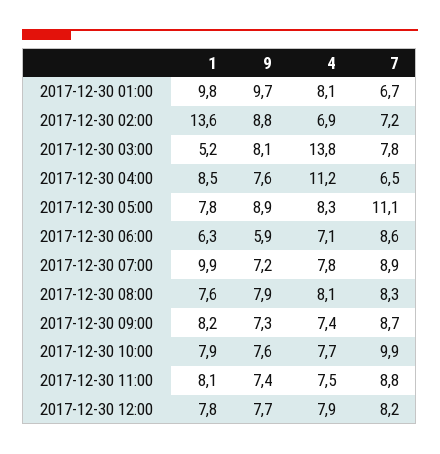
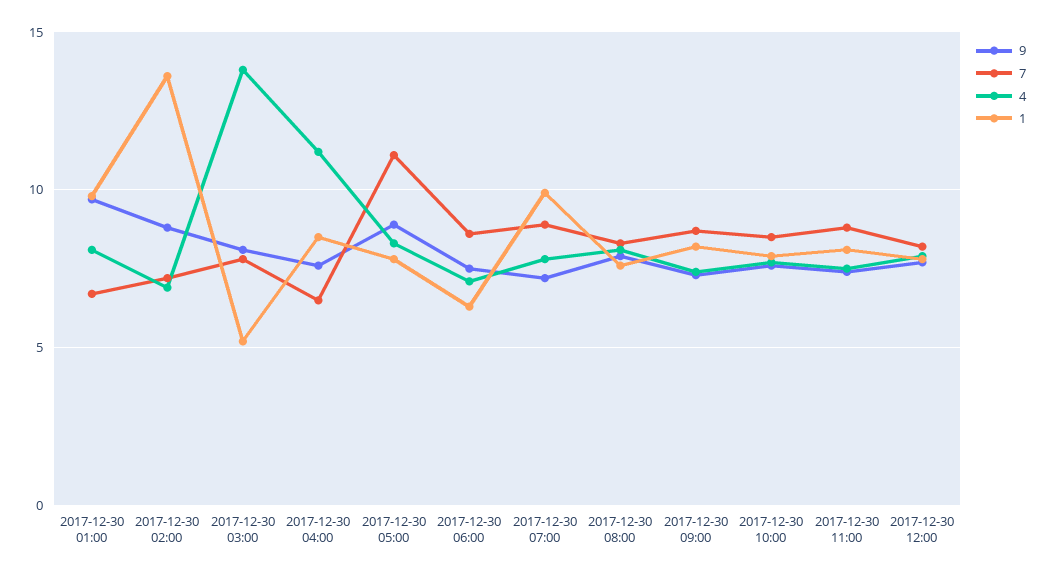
  {
    "1": {
      "2017-12-30 01:00": 9.8,
      "2017-12-30 02:00": 13.6,
      "2017-12-30 03:00": 5.2,
      "2017-12-30 04:00": 8.5,
      "2017-12-30 05:00": 7.8,
      "2017-12-30 06:00": 6.3,
      "2017-12-30 07:00": 9.9,
      "2017-12-30 08:00": 7.6,
      "2017-12-30 09:00": 8.2,
      "2017-12-30 10:00": 7.9,
      "2017-12-30 11:00": 8.1,
      "2017-12-30 12:00": 7.8
    },
    "9": {
      "2017-12-30 01:00": 9.7,
      "2017-12-30 02:00": 8.8,
      "2017-12-30 03:00": 8.1,
      "2017-12-30 04:00": 7.6,
      "2017-12-30 05:00": 8.9,
-     "2017-12-30 06:00": 5.9,
+     "2017-12-30 06:00": 7.5,
      "2017-12-30 07:00": 7.2,
      "2017-12-30 08:00": 7.9,
      "2017-12-30 09:00": 7.3,
      "2017-12-30 10:00": 7.6,
      "2017-12-30 11:00": 7.4,
      "2017-12-30 12:00": 7.7
    },
    "4": {
      "2017-12-30 01:00": 8.1,
      "2017-12-30 02:00": 6.9,
      "2017-12-30 03:00": 13.8,
      "2017-12-30 04:00": 11.2,
      "2017-12-30 05:00": 8.3,
      "2017-12-30 06:00": 7.1,
      "2017-12-30 07:00": 7.8,
      "2017-12-30 08:00": 8.1,
      "2017-12-30 09:00": 7.4,
      "2017-12-30 10:00": 7.7,
      "2017-12-30 11:00": 7.5,
      "2017-12-30 12:00": 7.9
    },
    "7": {
      "2017-12-30 01:00": 6.7,
      "2017-12-30 02:00": 7.2,
      "2017-12-30 03:00": 7.8,
      "2017-12-30 04:00": 6.5,
      "2017-12-30 05:00": 11.1,
      "2017-12-30 06:00": 8.6,
      "2017-12-30 07:00": 8.9,
      "2017-12-30 08:00": 8.3,
      "2017-12-30 09:00": 8.7,
-     "2017-12-30 10:00": 9.9,
+     "2017-12-30 10:00": 8.5,
      "2017-12-30 11:00": 8.8,
      "2017-12-30 12:00": 8.2
    }
  }

